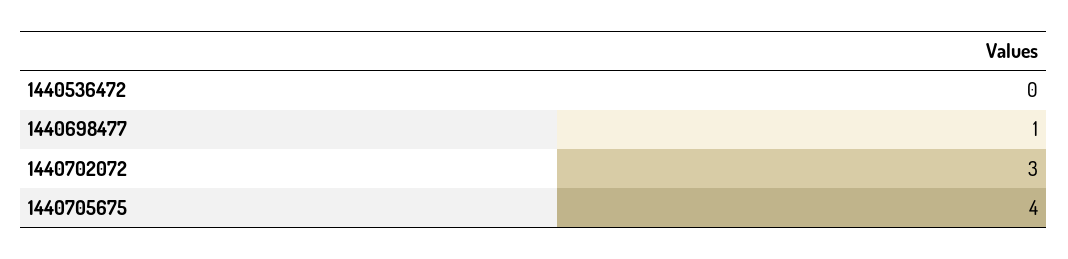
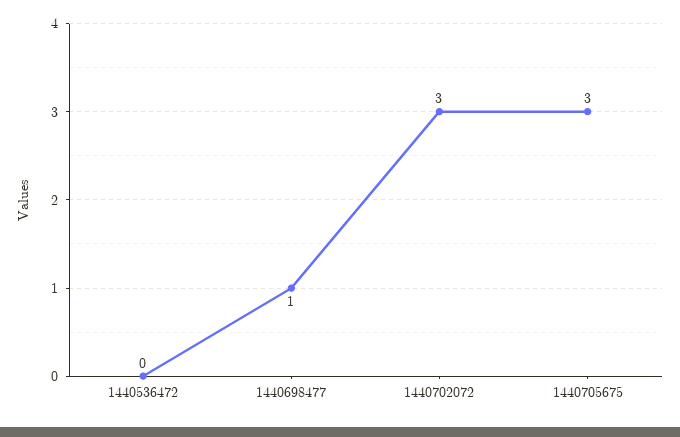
  {
    "1440536472": 0,
    "1440698477": 1,
    "1440702072": 3,
-   "1440705675": 4
+   "1440705675": 3
  }

